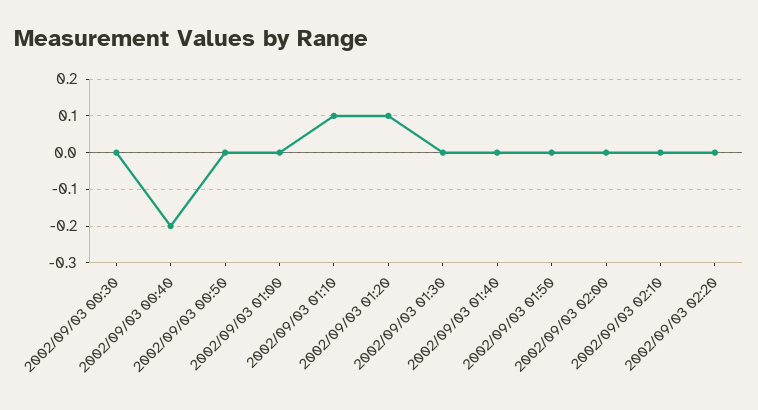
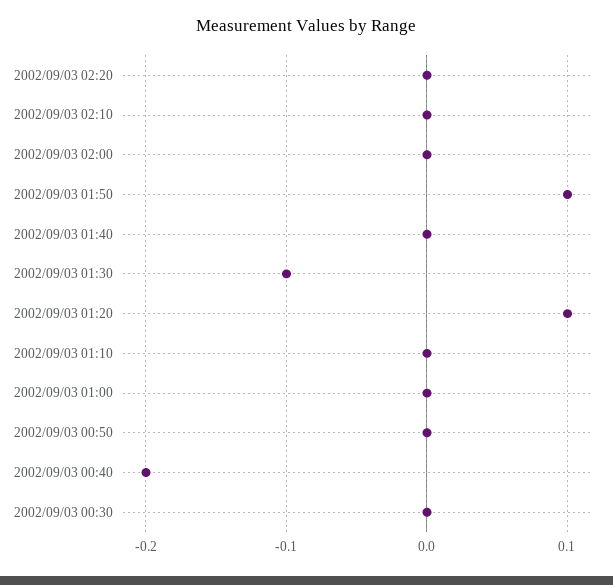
  {
    "2002/09/03 00:30": 0,
    "2002/09/03 00:40": -0.2,
    "2002/09/03 00:50": 0,
    "2002/09/03 01:00": 0,
-   "2002/09/03 01:10": 0.1,
+   "2002/09/03 01:10": 0,
    "2002/09/03 01:20": 0.1,
-   "2002/09/03 01:30": 0,
+   "2002/09/03 01:30": -0.1,
    "2002/09/03 01:40": 0,
-   "2002/09/03 01:50": 0,
+   "2002/09/03 01:50": 0.1,
    "2002/09/03 02:00": 0,
    "2002/09/03 02:10": 0,
    "2002/09/03 02:20": 0
  }

